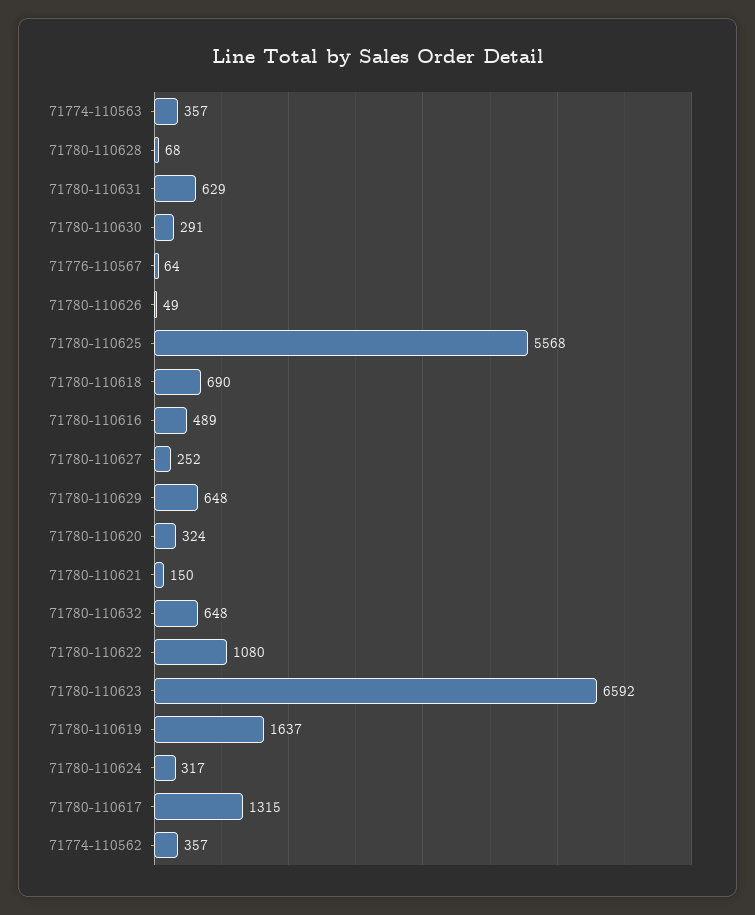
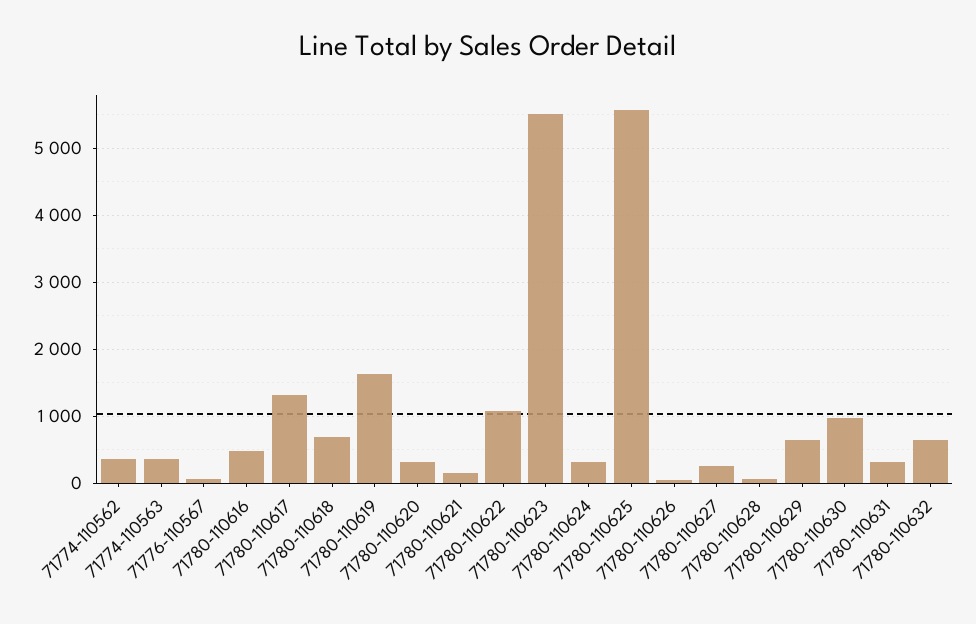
  {
    "71774-110563": 357,
    "71780-110628": 68,
-   "71780-110631": 629,
+   "71780-110631": 300,
-   "71780-110630": 291,
+   "71780-110630": 1000,
    "71776-110567": 64,
    "71780-110626": 49,
    "71780-110625": 5568,
    "71780-110618": 690,
    "71780-110616": 489,
    "71780-110627": 252,
    "71780-110629": 648,
    "71780-110620": 324,
    "71780-110621": 150,
    "71780-110632": 648,
    "71780-110622": 1080,
-   "71780-110623": 6592,
+   "71780-110623": 5500,
    "71780-110619": 1637,
    "71780-110624": 317,
    "71780-110617": 1315,
    "71774-110562": 357
  }

